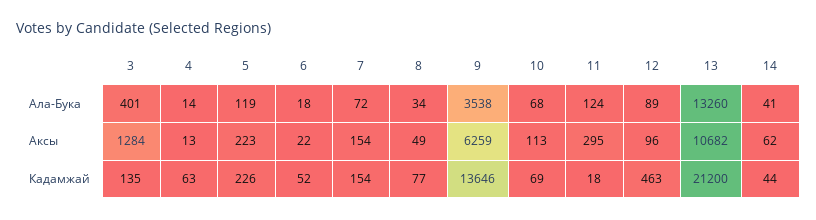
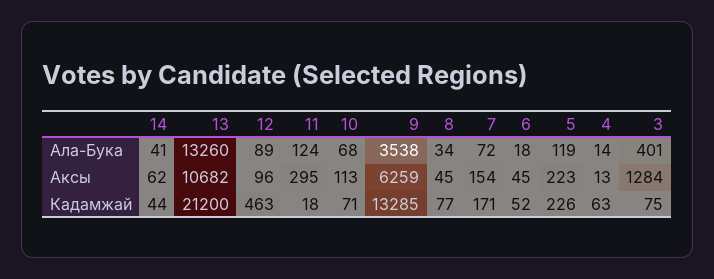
  {
    "3": {
      "Ала-Бука": 401,
      "Аксы": 1284,
-     "Кадамжай": 135
+     "Кадамжай": 75
    },
    "4": {
      "Ала-Бука": 14,
      "Аксы": 13,
      "Кадамжай": 63
    },
    "5": {
      "Ала-Бука": 119,
      "Аксы": 223,
      "Кадамжай": 226
    },
    "6": {
      "Ала-Бука": 18,
-     "Аксы": 22,
+     "Аксы": 45,
      "Кадамжай": 52
    },
    "7": {
      "Ала-Бука": 72,
      "Аксы": 154,
-     "Кадамжай": 154
+     "Кадамжай": 171
    },
    "8": {
      "Ала-Бука": 34,
-     "Аксы": 49,
+     "Аксы": 45,
      "Кадамжай": 77
    },
    "9": {
      "Ала-Бука": 3538,
      "Аксы": 6259,
-     "Кадамжай": 13646
+     "Кадамжай": 13285
    },
    "10": {
      "Ала-Бука": 68,
      "Аксы": 113,
-     "Кадамжай": 69
+     "Кадамжай": 71
    },
    "11": {
      "Ала-Бука": 124,
      "Аксы": 295,
      "Кадамжай": 18
    },
    "12": {
      "Ала-Бука": 89,
      "Аксы": 96,
      "Кадамжай": 463
    },
    "13": {
      "Ала-Бука": 13260,
      "Аксы": 10682,
      "Кадамжай": 21200
    },
    "14": {
      "Ала-Бука": 41,
      "Аксы": 62,
      "Кадамжай": 44
    }
  }

